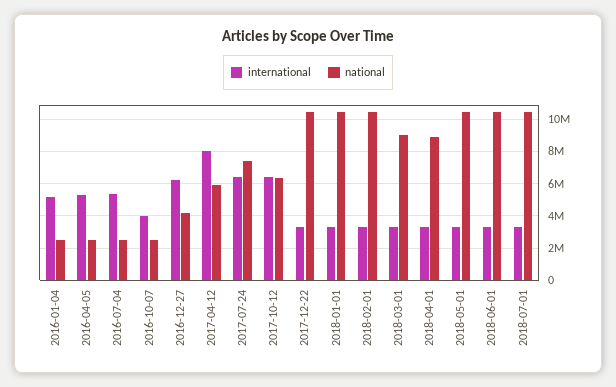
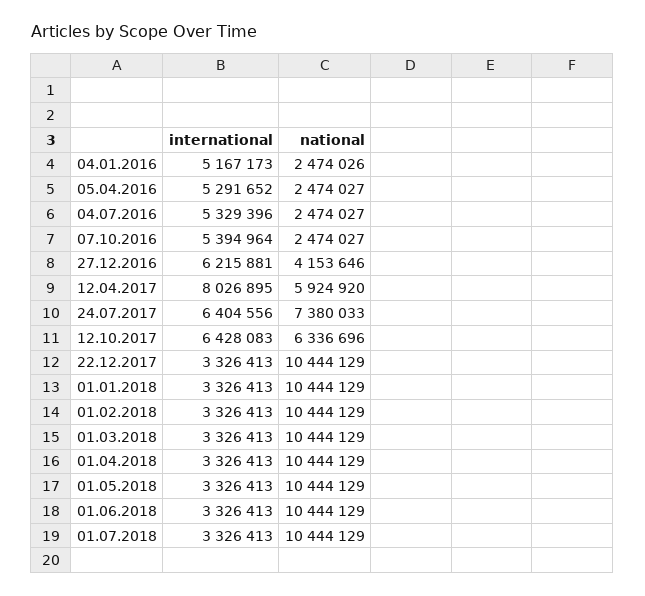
  {
    "international": {
      "2016-01-04": 5167173,
      "2016-04-05": 5291652,
      "2016-07-04": 5329396,
-     "2016-10-07": 4000000,
+     "2016-10-07": 5394964,
      "2016-12-27": 6215881,
      "2017-04-12": 8026895,
      "2017-07-24": 6404556,
      "2017-10-12": 6428083,
      "2017-12-22": 3326413,
      "2018-01-01": 3326413,
      "2018-02-01": 3326413,
      "2018-03-01": 3326413,
      "2018-04-01": 3326413,
      "2018-05-01": 3326413,
      "2018-06-01": 3326413,
      "2018-07-01": 3326413
    },
    "national": {
      "2016-01-04": 2474026,
      "2016-04-05": 2474027,
      "2016-07-04": 2474027,
      "2016-10-07": 2474027,
      "2016-12-27": 4153646,
      "2017-04-12": 5924920,
      "2017-07-24": 7380033,
      "2017-10-12": 6336696,
      "2017-12-22": 10444129,
      "2018-01-01": 10444129,
      "2018-02-01": 10444129,
-     "2018-03-01": 9000000,
+     "2018-03-01": 10444129,
-     "2018-04-01": 9000000,
+     "2018-04-01": 10444129,
      "2018-05-01": 10444129,
      "2018-06-01": 10444129,
      "2018-07-01": 10444129
    }
  }

